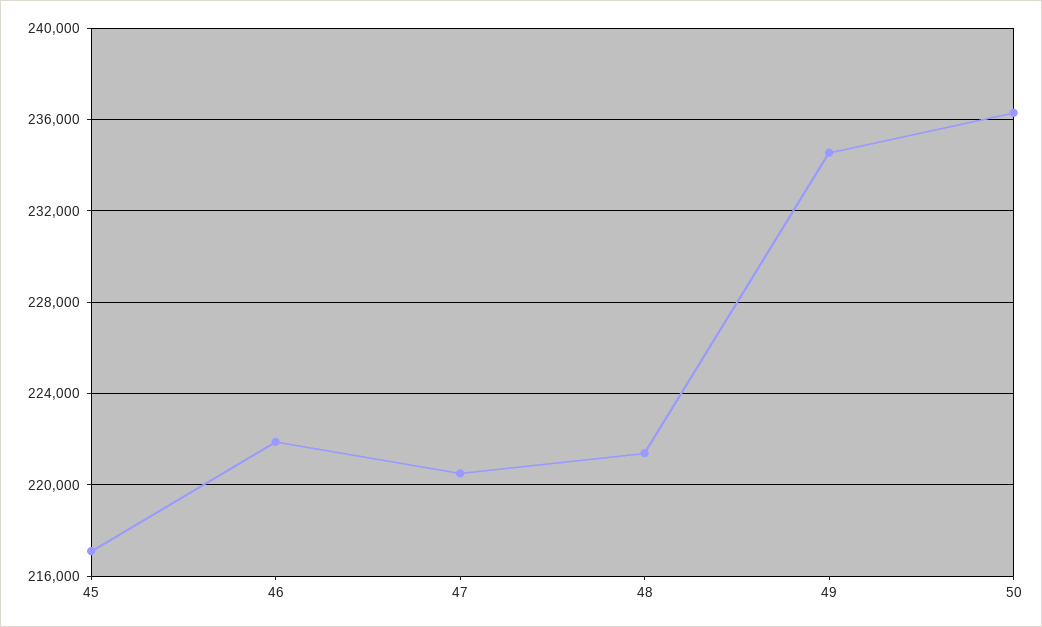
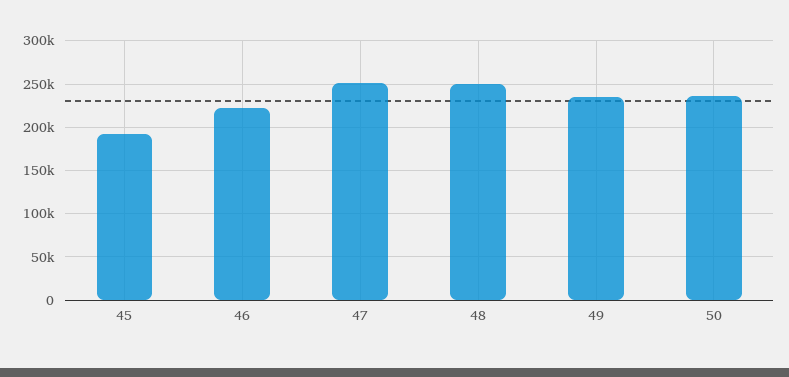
  {
-   "45": 217000,
+   "45": 190000,
    "46": 222000,
-   "47": 220500,
+   "47": 250000,
-   "48": 221500,
+   "48": 250000,
    "49": 234500,
    "50": 236500
  }

